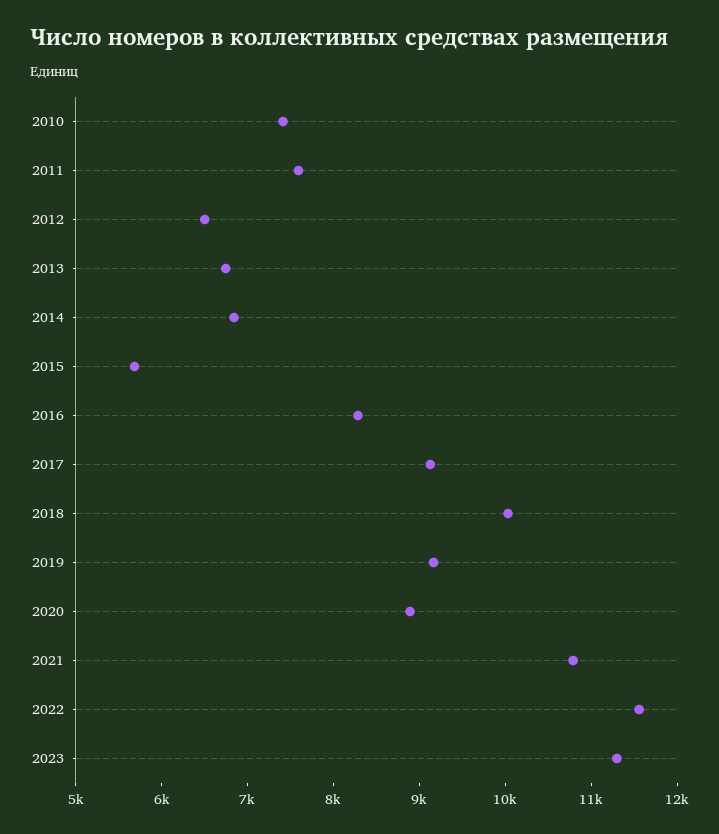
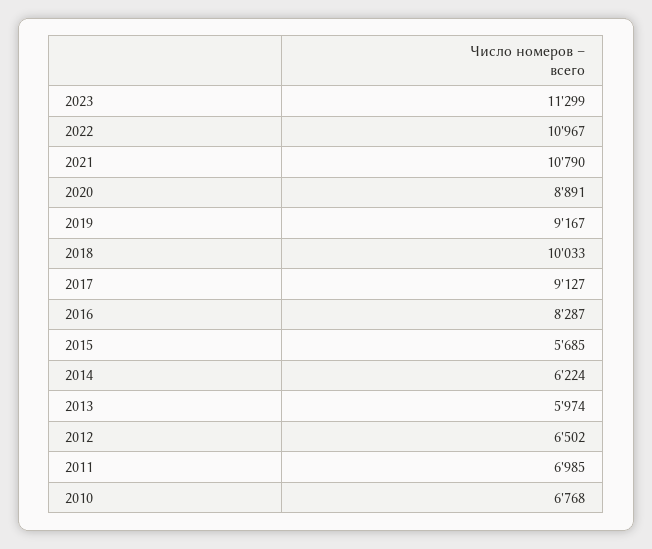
  {
-   "2010": 7400,
+   "2010": 6768,
-   "2011": 7600,
+   "2011": 6985,
    "2012": 6502,
-   "2013": 6800,
+   "2013": 5974,
-   "2014": 6800,
+   "2014": 6224,
    "2015": 5685,
    "2016": 8287,
    "2017": 9127,
    "2018": 10033,
    "2019": 9167,
    "2020": 8891,
    "2021": 10790,
-   "2022": 11600,
+   "2022": 10967,
    "2023": 11299
  }

